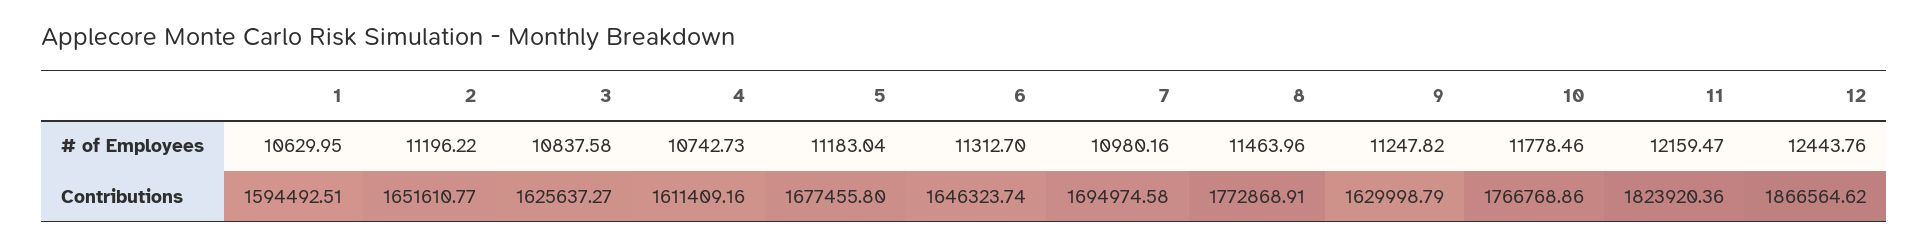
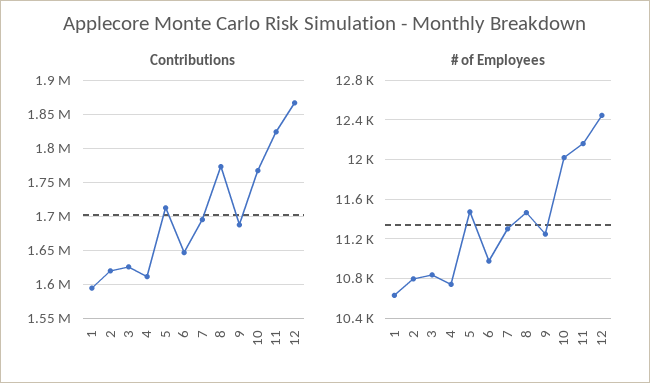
  {
    "# of Employees": {
      "1": 10629.95,
-     "2": 11196.22,
+     "2": 10800,
      "3": 10837.58,
      "4": 10742.73,
-     "5": 11183.04,
+     "5": 11500,
-     "6": 11312.7,
+     "6": 11000,
-     "7": 10980.16,
+     "7": 11300,
      "8": 11463.96,
      "9": 11247.82,
-     "10": 11778.46,
+     "10": 12000,
      "11": 12159.47,
      "12": 12443.76
    },
    "Contributions": {
      "1": 1594492.51,
-     "2": 1651610.77,
+     "2": 1620000,
      "3": 1625637.27,
      "4": 1611409.16,
-     "5": 1677455.8,
+     "5": 1710000,
      "6": 1646323.74,
      "7": 1694974.58,
      "8": 1772868.91,
-     "9": 1629998.79,
+     "9": 1690000,
      "10": 1766768.86,
      "11": 1823920.36,
      "12": 1866564.62
    }
  }

